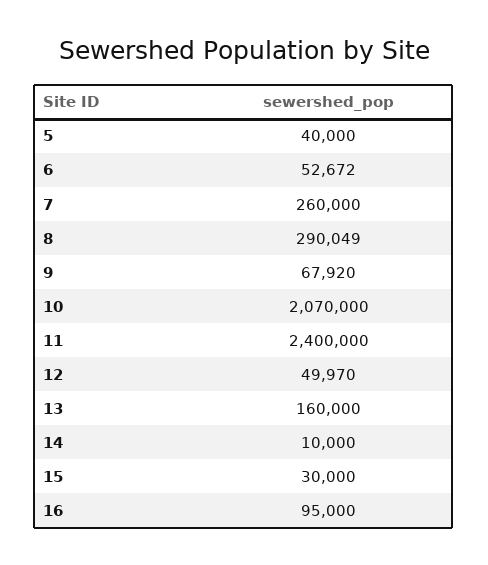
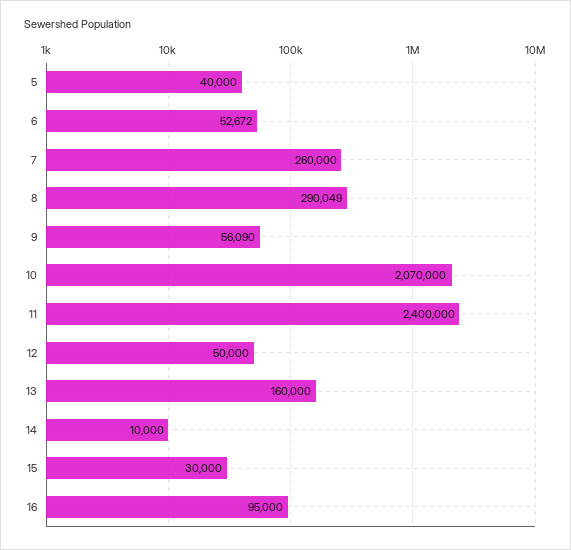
  {
    "5": 40000,
    "6": 52672,
    "7": 260000,
    "8": 290049,
-   "9": 67920,
+   "9": 56090,
    "10": 2070000,
    "11": 2400000,
-   "12": 49970,
+   "12": 50000,
    "13": 160000,
    "14": 10000,
    "15": 30000,
    "16": 95000
  }

